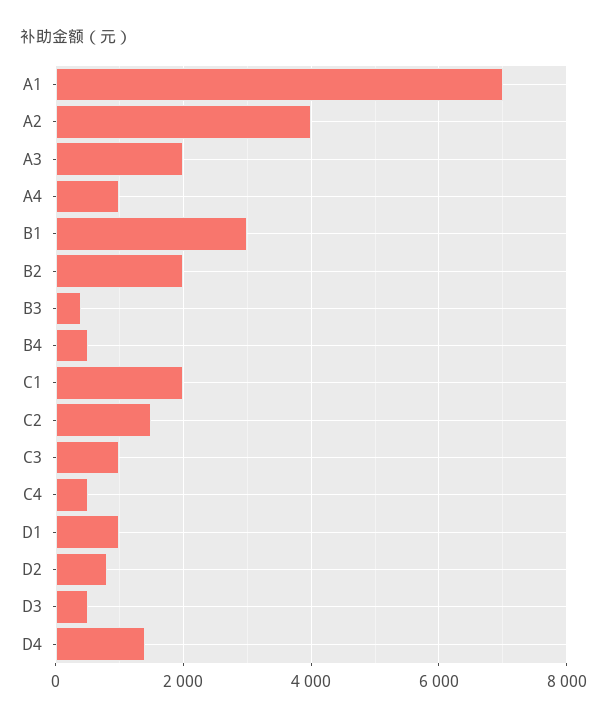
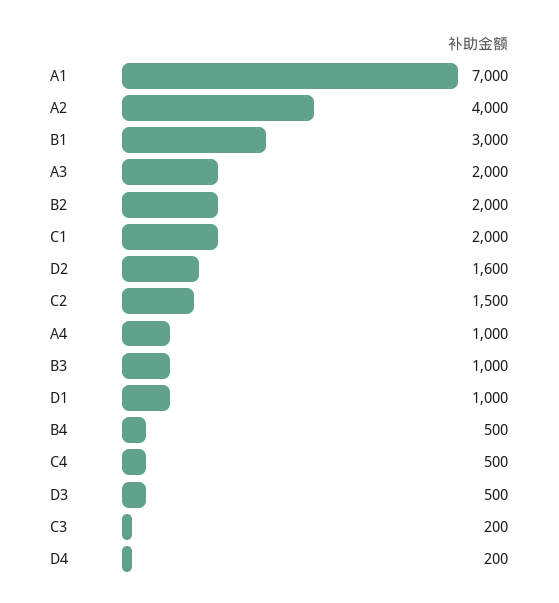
  {
    "A1": 7000,
    "A2": 4000,
    "A3": 2000,
    "A4": 1000,
    "B1": 3000,
    "B2": 2000,
-   "B3": 400,
+   "B3": 1000,
    "B4": 500,
    "C1": 2000,
    "C2": 1500,
-   "C3": 1000,
+   "C3": 200,
    "C4": 500,
    "D1": 1000,
-   "D2": 800,
+   "D2": 1600,
    "D3": 500,
-   "D4": 1400
+   "D4": 200
  }

